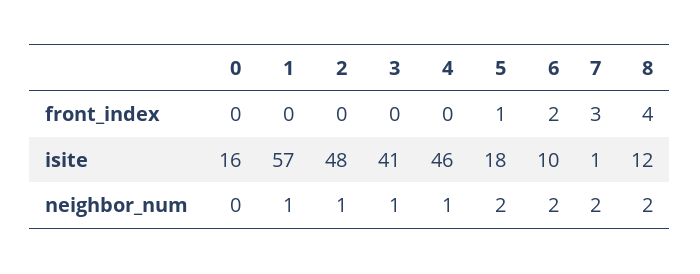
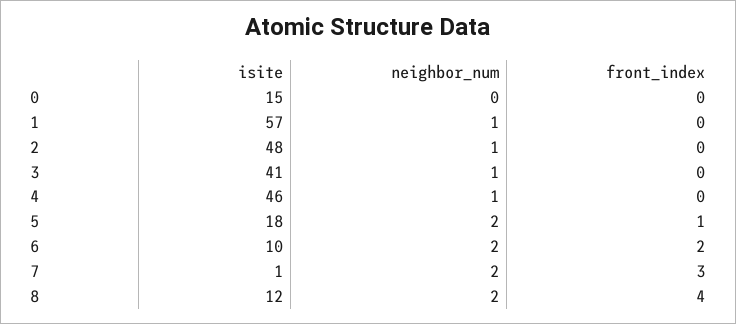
  {
    "0": {
      "front_index": 0,
-     "isite": 16,
+     "isite": 15,
      "neighbor_num": 0
    },
    "1": {
      "front_index": 0,
      "isite": 57,
      "neighbor_num": 1
    },
    "2": {
      "front_index": 0,
      "isite": 48,
      "neighbor_num": 1
    },
    "3": {
      "front_index": 0,
      "isite": 41,
      "neighbor_num": 1
    },
    "4": {
      "front_index": 0,
      "isite": 46,
      "neighbor_num": 1
    },
    "5": {
      "front_index": 1,
      "isite": 18,
      "neighbor_num": 2
    },
    "6": {
      "front_index": 2,
      "isite": 10,
      "neighbor_num": 2
    },
    "7": {
      "front_index": 3,
      "isite": 1,
      "neighbor_num": 2
    },
    "8": {
      "front_index": 4,
      "isite": 12,
      "neighbor_num": 2
    }
  }

